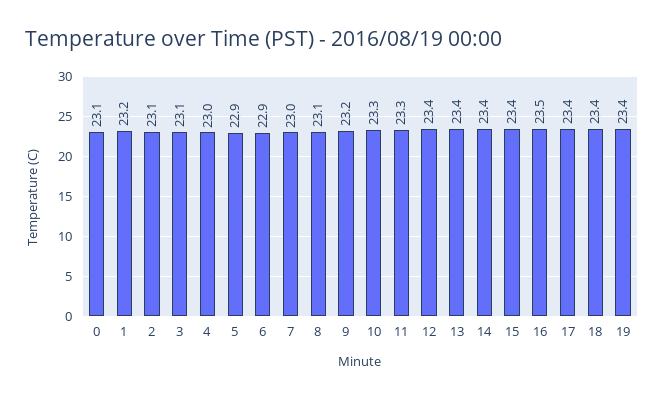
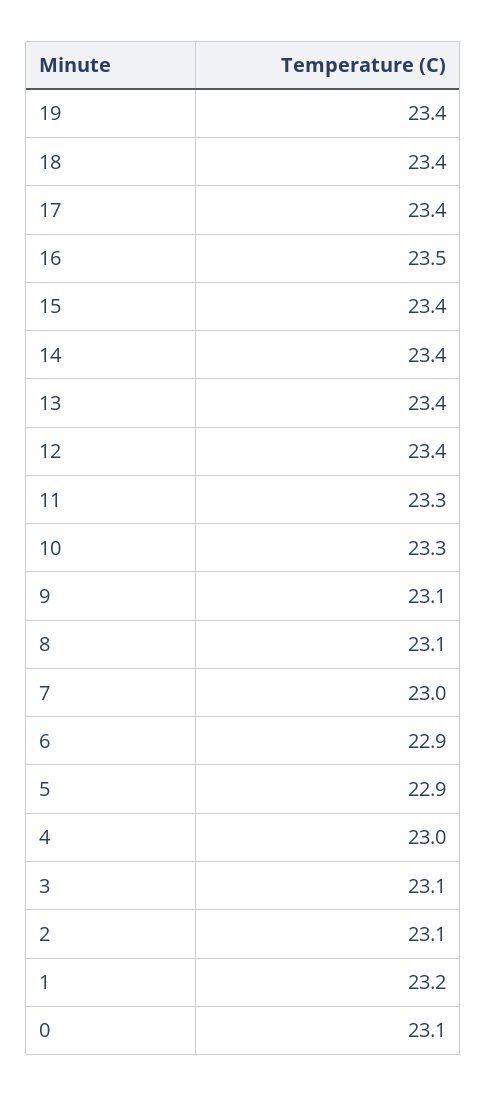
  {
    "0": 23.1,
    "1": 23.2,
    "2": 23.1,
    "3": 23.1,
    "4": 23,
    "5": 22.9,
    "6": 22.9,
    "7": 23,
    "8": 23.1,
-   "9": 23.2,
+   "9": 23.1,
    "10": 23.3,
    "11": 23.3,
    "12": 23.4,
    "13": 23.4,
    "14": 23.4,
    "15": 23.4,
    "16": 23.5,
    "17": 23.4,
    "18": 23.4,
    "19": 23.4
  }

